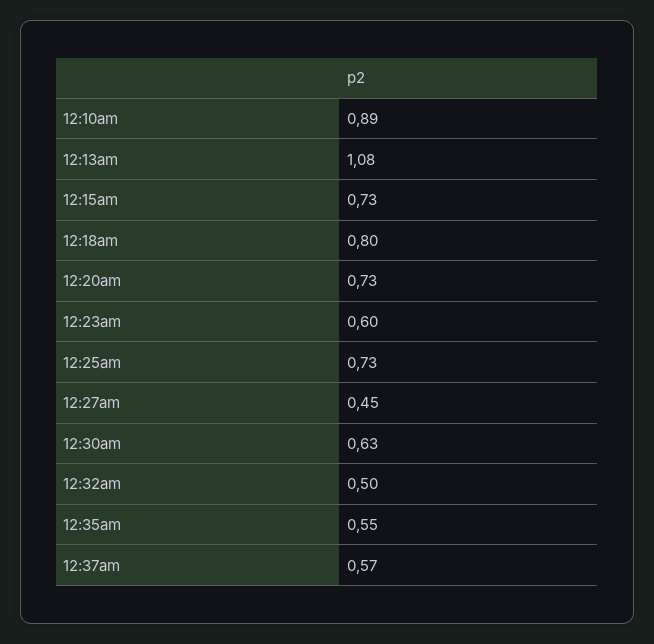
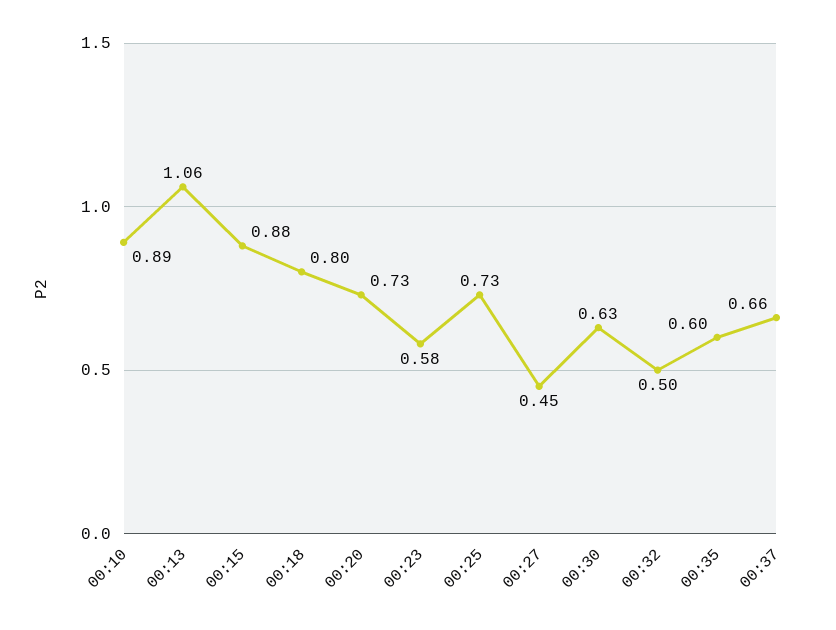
  {
    "12:10am": 0.89,
-   "12:13am": 1.08,
+   "12:13am": 1.06,
-   "12:15am": 0.73,
+   "12:15am": 0.88,
    "12:18am": 0.8,
    "12:20am": 0.73,
-   "12:23am": 0.6,
+   "12:23am": 0.58,
    "12:25am": 0.73,
    "12:27am": 0.45,
    "12:30am": 0.63,
    "12:32am": 0.5,
-   "12:35am": 0.55,
+   "12:35am": 0.6,
-   "12:37am": 0.57
+   "12:37am": 0.66
  }

